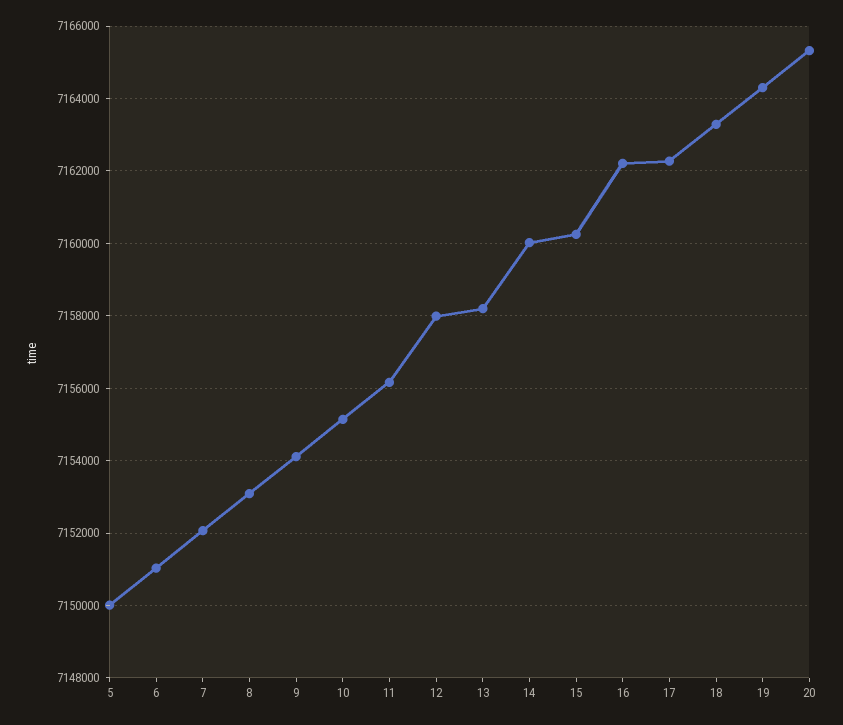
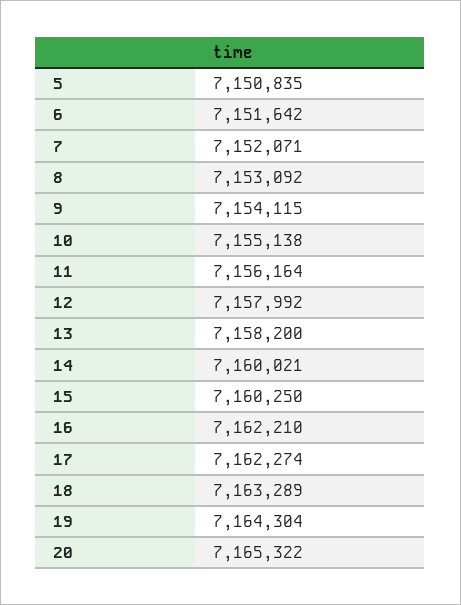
  {
-   "5": 7150000,
+   "5": 7150835,
-   "6": 7151000,
+   "6": 7151642,
    "7": 7152071,
    "8": 7153092,
    "9": 7154115,
    "10": 7155138,
    "11": 7156164,
    "12": 7157992,
    "13": 7158200,
    "14": 7160021,
    "15": 7160250,
    "16": 7162210,
    "17": 7162274,
    "18": 7163289,
    "19": 7164304,
    "20": 7165322
  }

